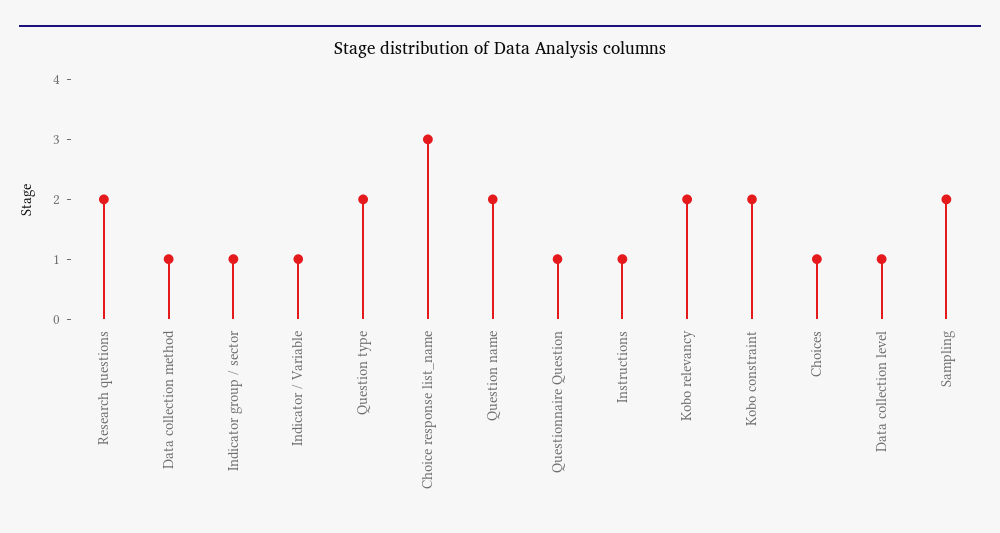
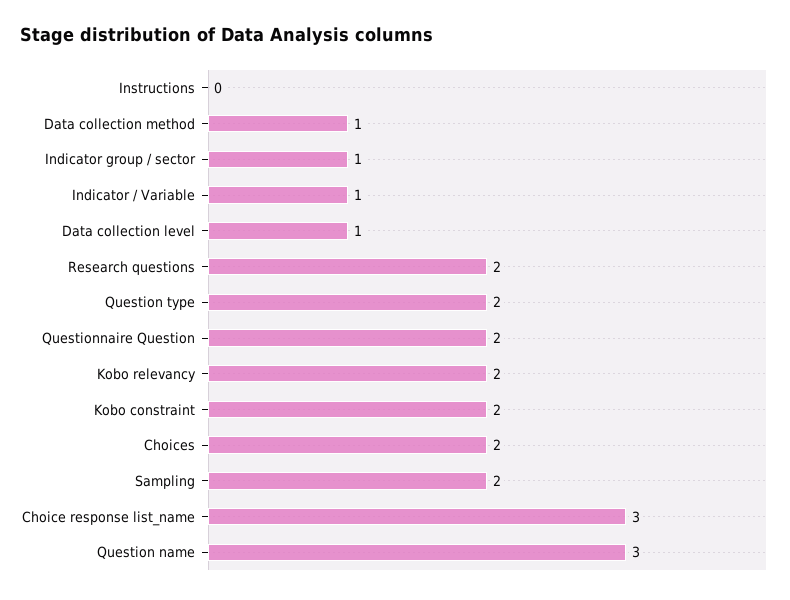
  {
    "Research questions": 2,
    "Data collection method": 1,
    "Indicator group / sector": 1,
    "Indicator / Variable": 1,
    "Question type": 2,
    "Choice response list_name": 3,
-   "Question name": 2,
+   "Question name": 3,
-   "Questionnaire Question": 1,
+   "Questionnaire Question": 2,
-   "Instructions": 1,
+   "Instructions": 0,
    "Kobo relevancy": 2,
    "Kobo constraint": 2,
-   "Choices": 1,
+   "Choices": 2,
    "Data collection level": 1,
    "Sampling": 2
  }

